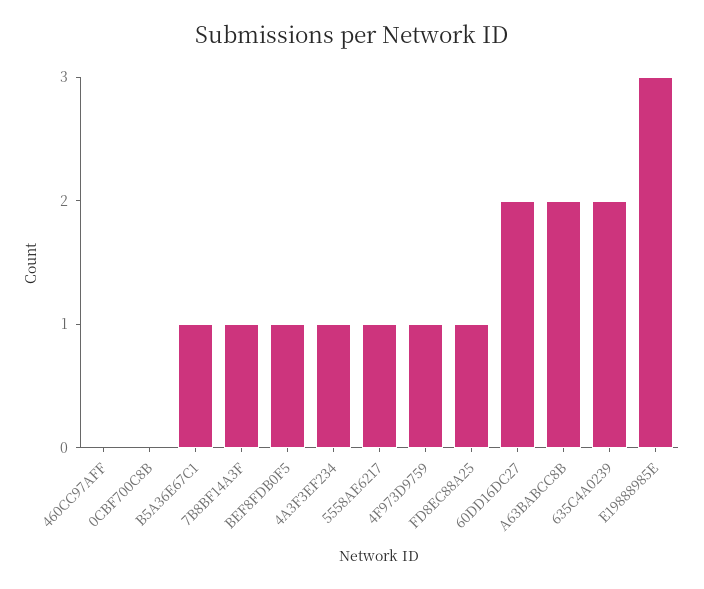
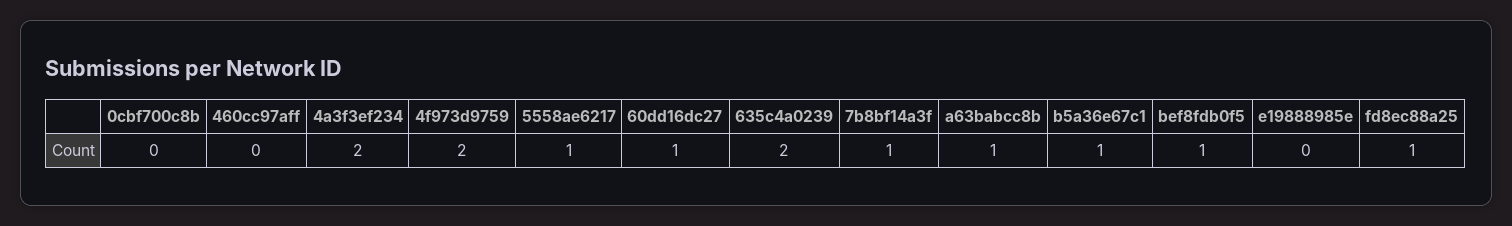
  {
    "460CC97AFF": 0,
    "0CBF700C8B": 0,
    "B5A36E67C1": 1,
    "7B8BF14A3F": 1,
    "BEF8FDB0F5": 1,
-   "4A3F3EF234": 1,
+   "4A3F3EF234": 2,
    "5558AE6217": 1,
-   "4F973D9759": 1,
+   "4F973D9759": 2,
    "FD8EC88A25": 1,
-   "60DD16DC27": 2,
+   "60DD16DC27": 1,
-   "A63BABCC8B": 2,
+   "A63BABCC8B": 1,
    "635C4A0239": 2,
-   "E19888985E": 3
+   "E19888985E": 0
  }

